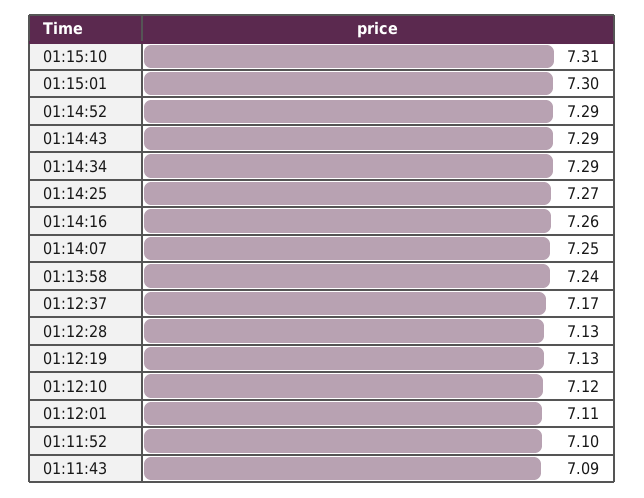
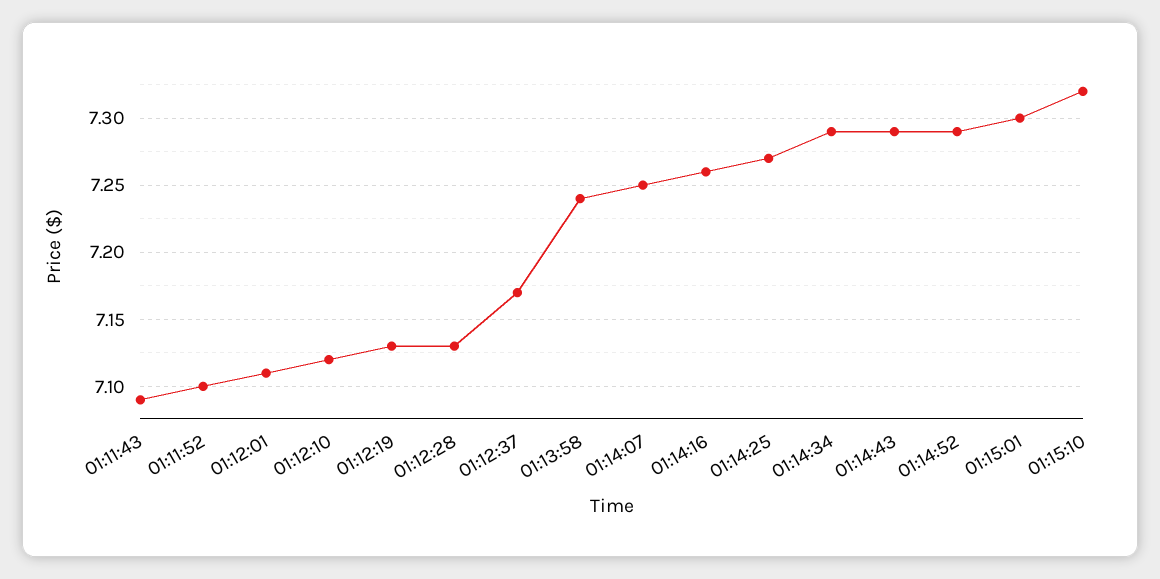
  {
-   "01:15:10": 7.31,
+   "01:15:10": 7.32,
    "01:15:01": 7.3,
    "01:14:52": 7.29,
    "01:14:43": 7.29,
    "01:14:34": 7.29,
    "01:14:25": 7.27,
    "01:14:16": 7.26,
    "01:14:07": 7.25,
    "01:13:58": 7.24,
    "01:12:37": 7.17,
    "01:12:28": 7.13,
    "01:12:19": 7.13,
    "01:12:10": 7.12,
    "01:12:01": 7.11,
    "01:11:52": 7.1,
    "01:11:43": 7.09
  }

